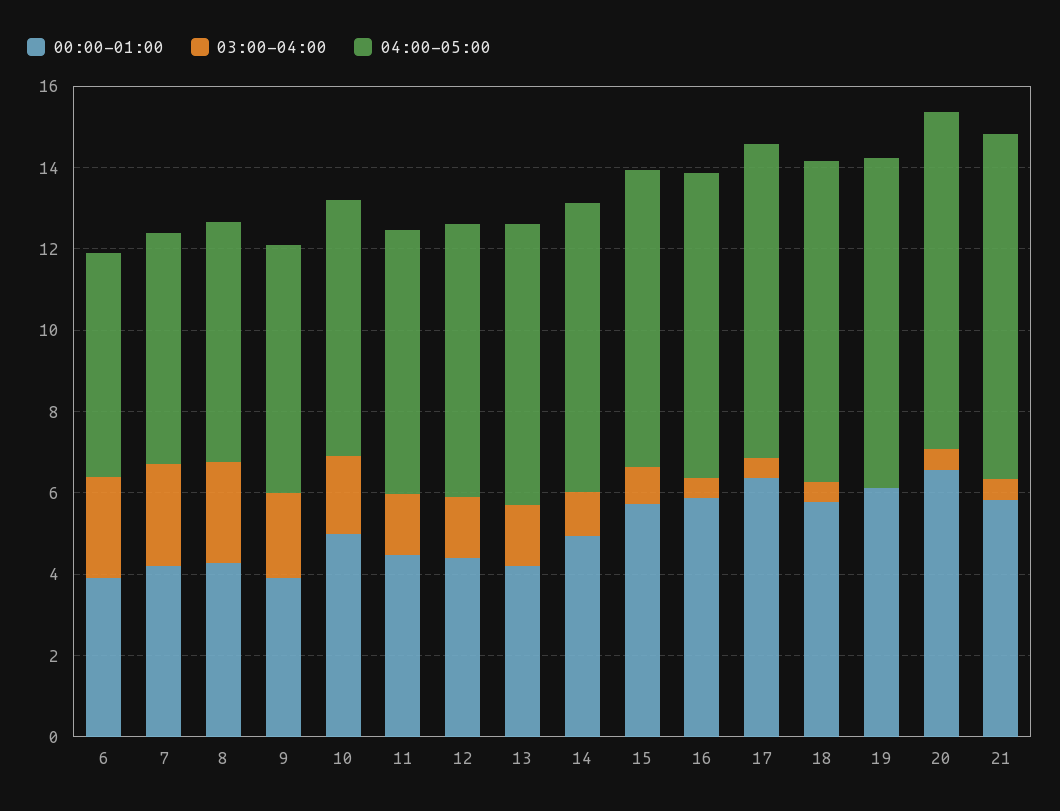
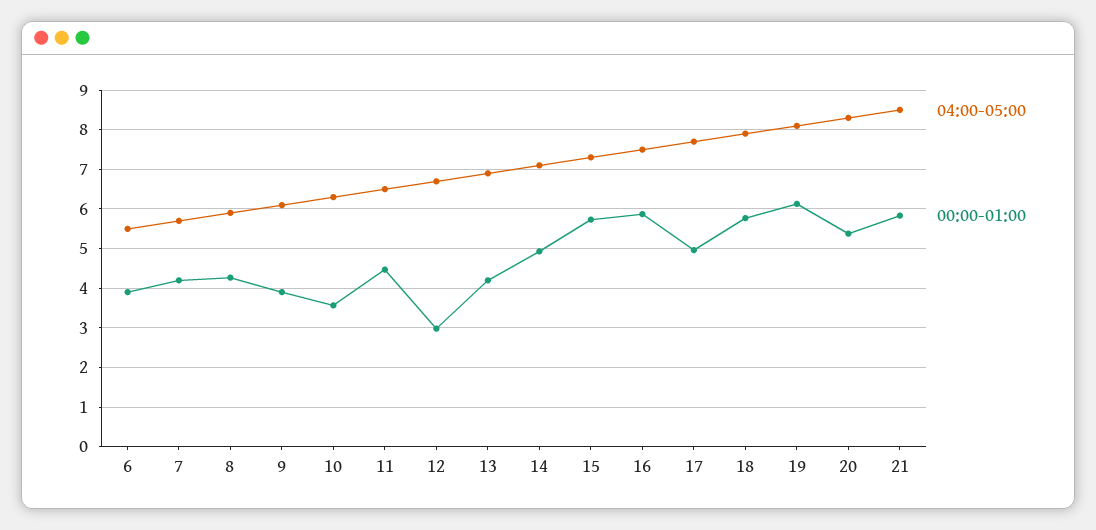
  {
    "00:00-01:00": {
      "6": 4,
      "7": 4.2,
      "8": 4.2,
      "9": 4,
-     "10": 5,
+     "10": 3.6,
      "11": 4.4,
-     "12": 4.5,
+     "12": 3,
      "13": 4.2,
      "14": 5,
      "15": 5.8,
      "16": 5.8,
-     "17": 6.5,
+     "17": 5,
      "18": 5.8,
      "19": 6.2,
-     "20": 6.5,
+     "20": 5.4,
      "21": 5.8
    },
-   "03:00-04:00": {
-     "6": 2.5,
-     "7": 2.5,
-     "8": 2.5,
-     "9": 2,
-     "10": 2,
-     "11": 1.5,
-     "12": 1.5,
-     "13": 1.5,
-     "14": 1,
-     "15": 1,
-     "16": 0.5,
-     "17": 0.5,
-     "18": 0.5,
-     "19": 0,
-     "20": 0.5,
-     "21": 0.5
-   },
    "04:00-05:00": {
      "6": 5.6,
      "7": 5.8,
      "8": 6,
      "9": 6.2,
      "10": 6.4,
      "11": 6.6,
      "12": 6.8,
      "13": 7,
      "14": 7.2,
      "15": 7.4,
      "16": 7.6,
      "17": 7.8,
      "18": 8,
      "19": 8.2,
      "20": 8.4,
      "21": 8.6
    }
  }

